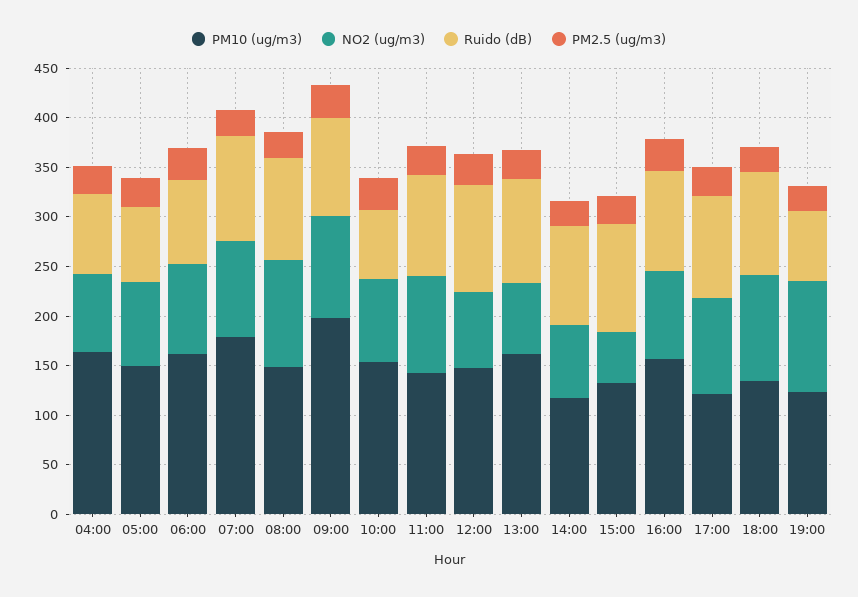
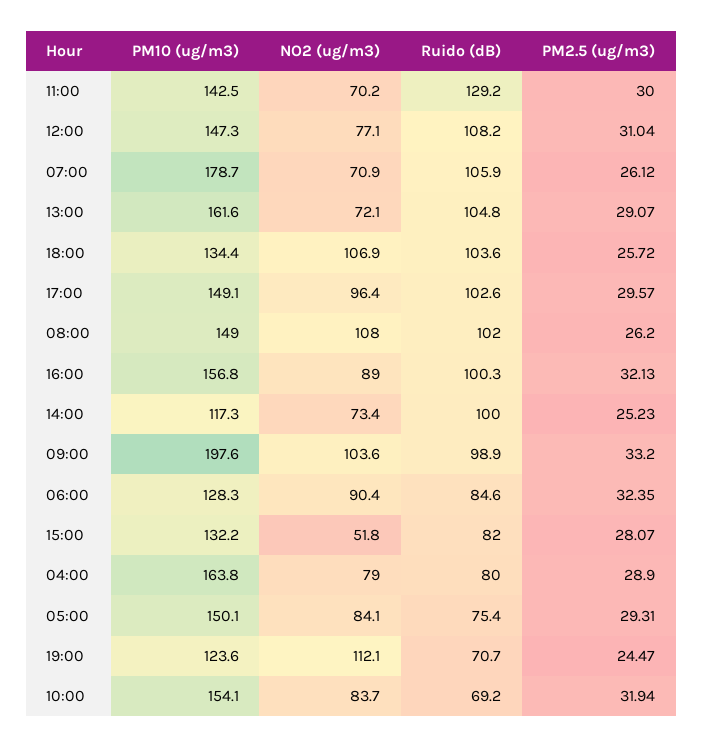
  {
    "PM10 (ug/m3)": {
      "04:00": 163.8,
      "05:00": 150.1,
-     "06:00": 160,
+     "06:00": 128.3,
      "07:00": 178.7,
      "08:00": 149,
      "09:00": 197.6,
      "10:00": 154.1,
      "11:00": 142.5,
      "12:00": 147.3,
      "13:00": 161.6,
      "14:00": 117.3,
      "15:00": 132.2,
      "16:00": 156.8,
-     "17:00": 120,
+     "17:00": 149.1,
      "18:00": 134.4,
      "19:00": 123.6
    },
    "NO2 (ug/m3)": {
      "04:00": 79,
      "05:00": 84.1,
      "06:00": 90.4,
-     "07:00": 100,
+     "07:00": 70.9,
      "08:00": 108,
      "09:00": 103.6,
      "10:00": 83.7,
-     "11:00": 100,
+     "11:00": 70.2,
      "12:00": 77.1,
      "13:00": 72.1,
      "14:00": 73.4,
      "15:00": 51.8,
      "16:00": 89,
      "17:00": 96.4,
      "18:00": 106.9,
      "19:00": 112.1
    },
    "Ruido (dB)": {
      "04:00": 80,
      "05:00": 75.4,
      "06:00": 84.6,
      "07:00": 105.9,
      "08:00": 102,
      "09:00": 98.9,
      "10:00": 69.2,
-     "11:00": 100,
+     "11:00": 129.2,
      "12:00": 108.2,
      "13:00": 104.8,
      "14:00": 100,
-     "15:00": 110,
+     "15:00": 82,
      "16:00": 100.3,
      "17:00": 102.6,
      "18:00": 103.6,
      "19:00": 70.7
    },
    "PM2.5 (ug/m3)": {
      "04:00": 28.9,
      "05:00": 29.31,
      "06:00": 32.35,
      "07:00": 26.12,
      "08:00": 26.2,
      "09:00": 33.2,
      "10:00": 31.94,
      "11:00": 30,
      "12:00": 31.04,
      "13:00": 29.07,
      "14:00": 25.23,
      "15:00": 28.07,
      "16:00": 32.13,
      "17:00": 29.57,
      "18:00": 25.72,
      "19:00": 24.47
    }
  }

